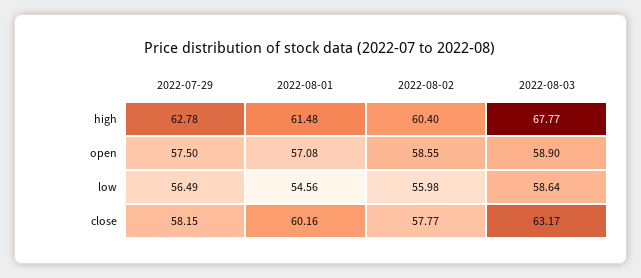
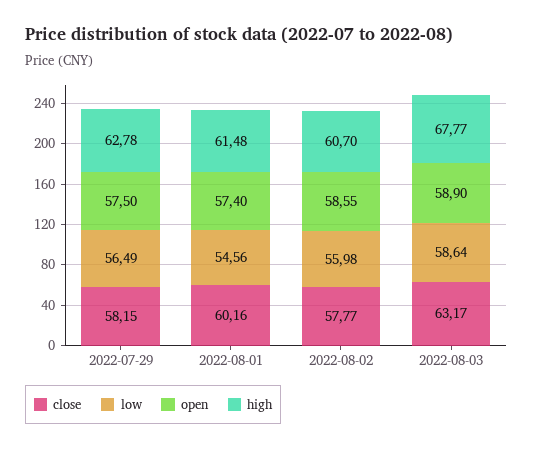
  {
    "high": {
      "2022-07-29": 62.78,
      "2022-08-01": 61.48,
-     "2022-08-02": 60.4,
+     "2022-08-02": 60.7,
      "2022-08-03": 67.77
    },
    "open": {
      "2022-07-29": 57.5,
-     "2022-08-01": 57.08,
+     "2022-08-01": 57.4,
      "2022-08-02": 58.55,
      "2022-08-03": 58.9
    },
    "low": {
      "2022-07-29": 56.49,
      "2022-08-01": 54.56,
      "2022-08-02": 55.98,
      "2022-08-03": 58.64
    },
    "close": {
      "2022-07-29": 58.15,
      "2022-08-01": 60.16,
      "2022-08-02": 57.77,
      "2022-08-03": 63.17
    }
  }

